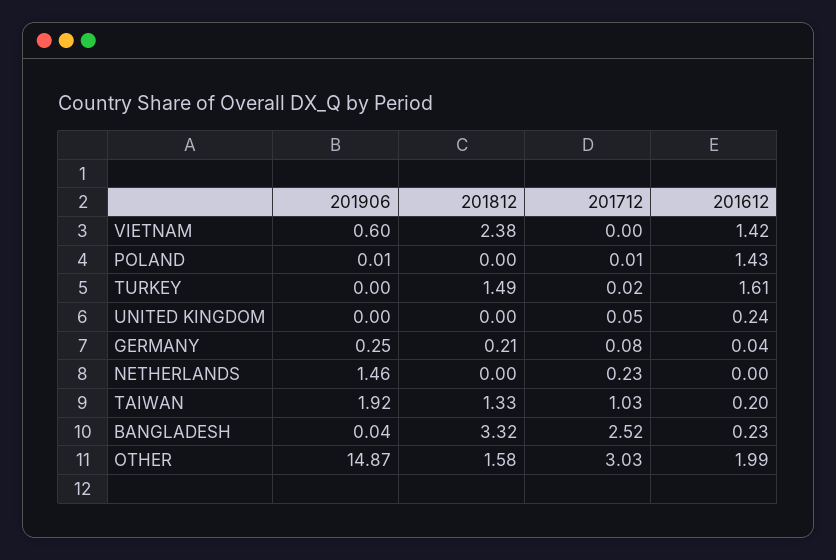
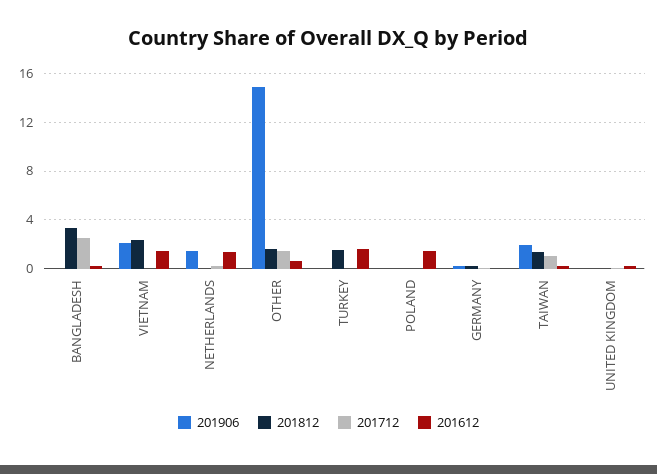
  {
    "201906": {
-     "VIETNAM": 0.6,
+     "VIETNAM": 2,
      "POLAND": 0.01,
      "TURKEY": 0,
      "UNITED KINGDOM": 0,
      "GERMANY": 0.25,
      "NETHERLANDS": 1.46,
      "TAIWAN": 1.92,
      "BANGLADESH": 0.04,
      "OTHER": 14.87
    },
    "201812": {
      "VIETNAM": 2.38,
      "POLAND": 0,
      "TURKEY": 1.49,
      "UNITED KINGDOM": 0,
      "GERMANY": 0.21,
      "NETHERLANDS": 0,
      "TAIWAN": 1.33,
      "BANGLADESH": 3.32,
      "OTHER": 1.58
    },
    "201712": {
      "VIETNAM": 0,
      "POLAND": 0.01,
      "TURKEY": 0.02,
      "UNITED KINGDOM": 0.05,
      "GERMANY": 0.08,
      "NETHERLANDS": 0.23,
      "TAIWAN": 1.03,
      "BANGLADESH": 2.52,
-     "OTHER": 3.03
+     "OTHER": 1.5
    },
    "201612": {
      "VIETNAM": 1.42,
      "POLAND": 1.43,
      "TURKEY": 1.61,
      "UNITED KINGDOM": 0.24,
      "GERMANY": 0.04,
-     "NETHERLANDS": 0,
+     "NETHERLANDS": 1.5,
      "TAIWAN": 0.2,
      "BANGLADESH": 0.23,
-     "OTHER": 1.99
+     "OTHER": 0.5
    }
  }

